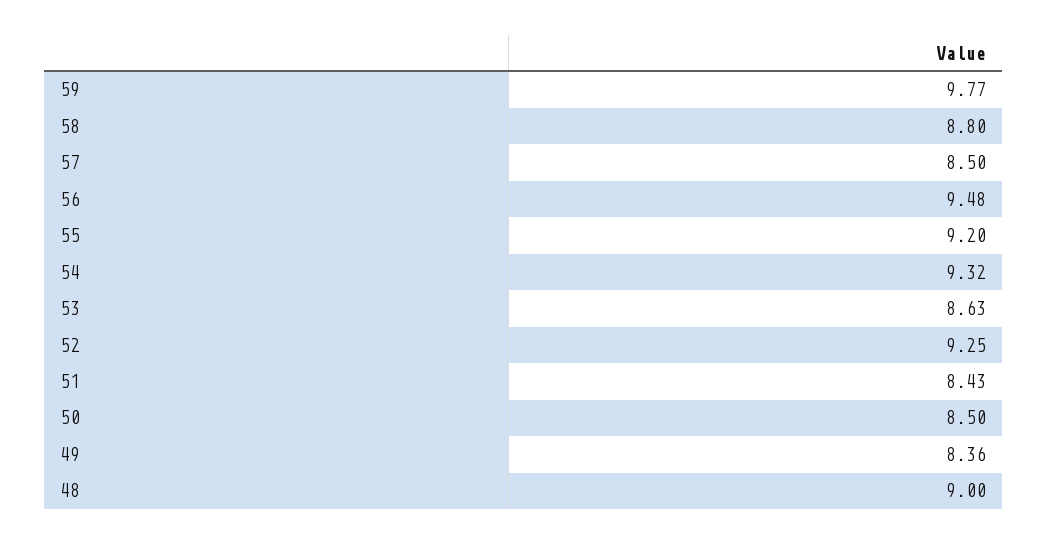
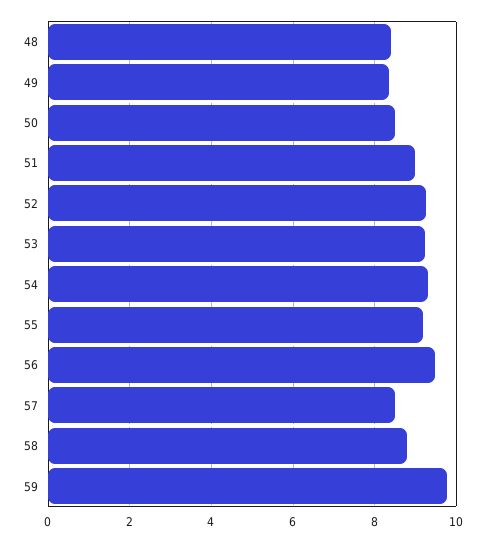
  {
    "59": 9.77,
    "58": 8.8,
    "57": 8.5,
    "56": 9.48,
    "55": 9.2,
    "54": 9.32,
-   "53": 8.63,
+   "53": 9.2,
    "52": 9.25,
-   "51": 8.43,
+   "51": 9,
    "50": 8.5,
    "49": 8.36,
-   "48": 9
+   "48": 8.4
  }

